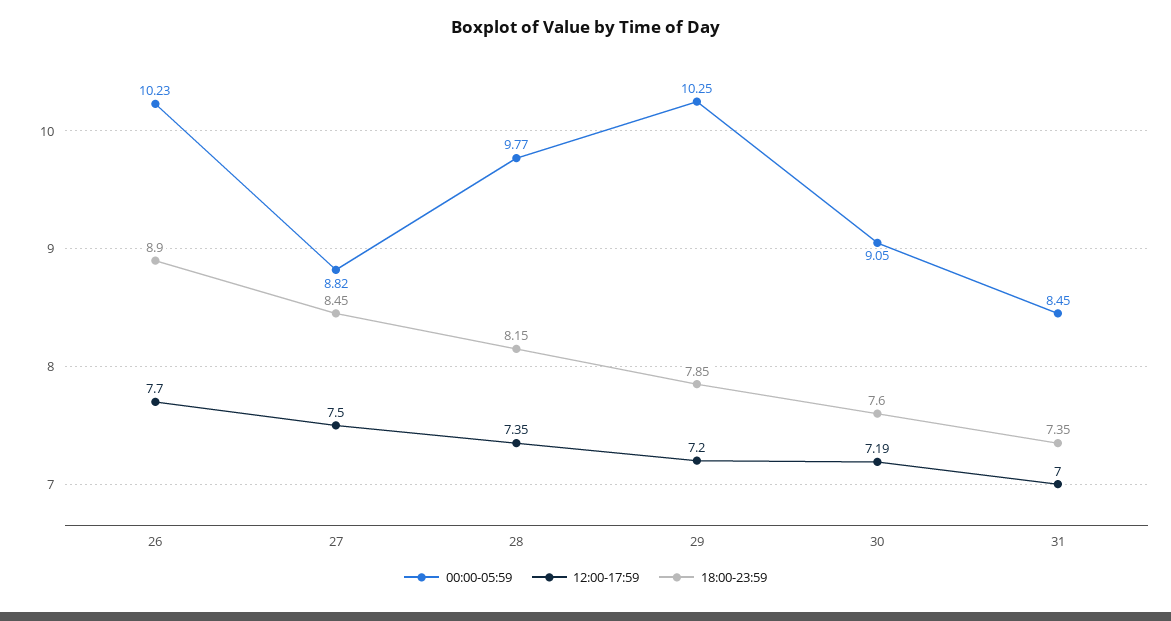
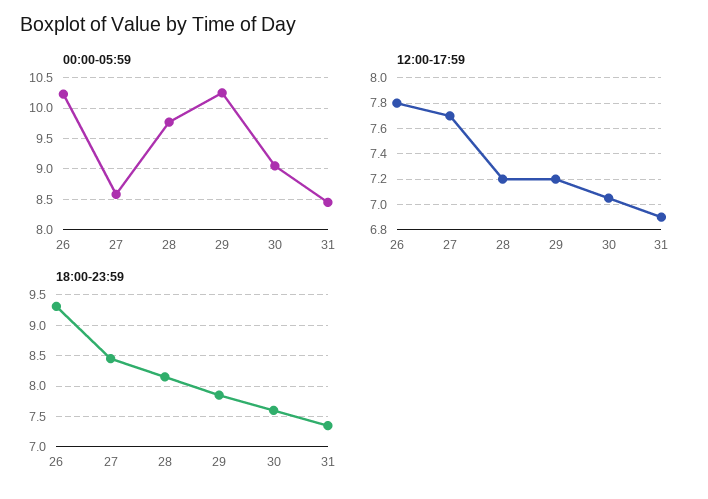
  {
    "00:00-05:59": {
      "26": 10.23,
-     "27": 8.82,
+     "27": 8.6,
      "28": 9.77,
      "29": 10.25,
      "30": 9.05,
      "31": 8.45
    },
    "12:00-17:59": {
-     "26": 7.7,
+     "26": 7.8,
-     "27": 7.5,
+     "27": 7.7,
-     "28": 7.35,
+     "28": 7.2,
      "29": 7.2,
-     "30": 7.19,
+     "30": 7.05,
-     "31": 7
+     "31": 6.9
    },
    "18:00-23:59": {
-     "26": 8.9,
+     "26": 9.3,
      "27": 8.45,
      "28": 8.15,
      "29": 7.85,
      "30": 7.6,
      "31": 7.35
    }
  }

